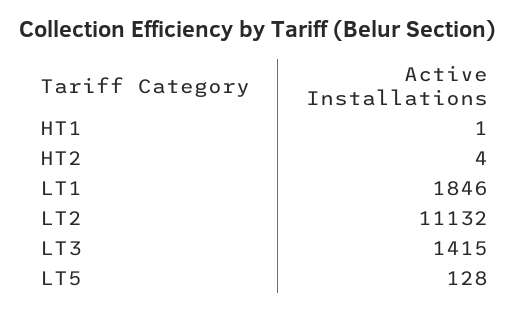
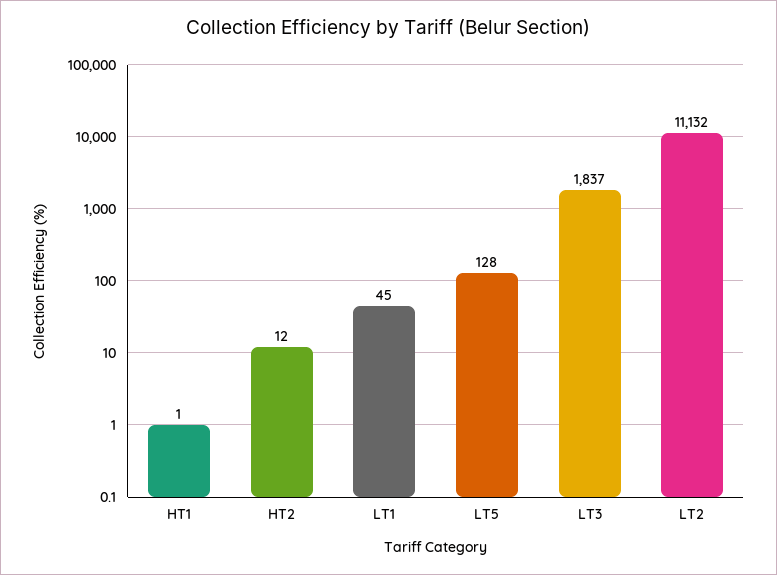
  {
    "HT1": 1,
-   "HT2": 4,
+   "HT2": 12,
-   "LT1": 1846,
+   "LT1": 45,
    "LT2": 11132,
-   "LT3": 1415,
+   "LT3": 1837,
    "LT5": 128
  }

